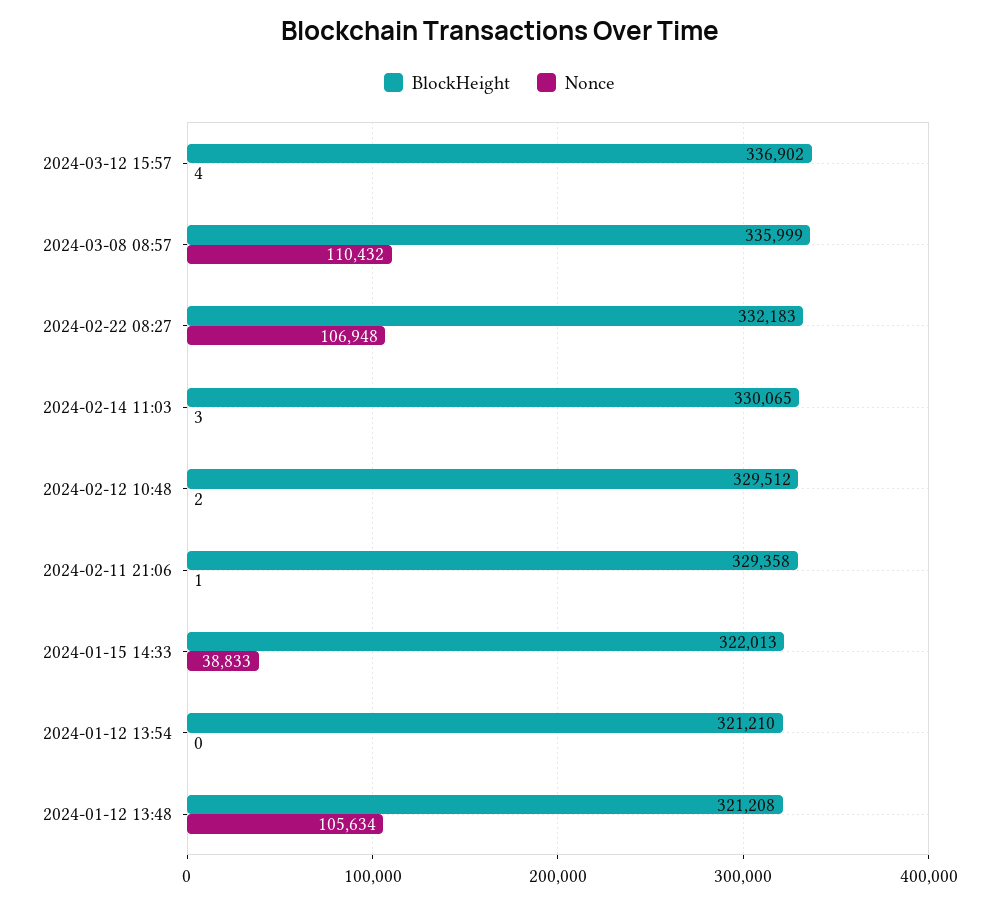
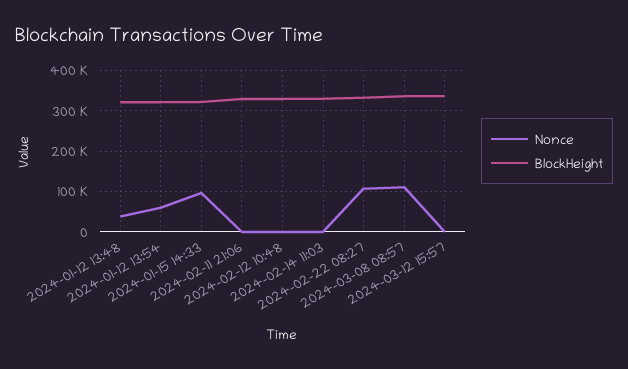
  {
    "BlockHeight": {
      "2024-03-12 15:57": 336902,
      "2024-03-08 08:57": 335999,
      "2024-02-22 08:27": 332183,
      "2024-02-14 11:03": 330065,
      "2024-02-12 10:48": 329512,
      "2024-02-11 21:06": 329358,
      "2024-01-15 14:33": 322013,
      "2024-01-12 13:54": 321210,
      "2024-01-12 13:48": 321208
    },
    "Nonce": {
      "2024-03-12 15:57": 4,
      "2024-03-08 08:57": 110432,
      "2024-02-22 08:27": 106948,
      "2024-02-14 11:03": 3,
      "2024-02-12 10:48": 2,
      "2024-02-11 21:06": 1,
-     "2024-01-15 14:33": 38833,
+     "2024-01-15 14:33": 100000,
-     "2024-01-12 13:54": 0,
+     "2024-01-12 13:54": 60000,
-     "2024-01-12 13:48": 105634
+     "2024-01-12 13:48": 40000
    }
  }

